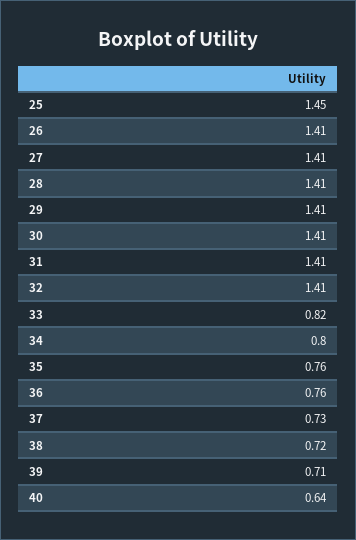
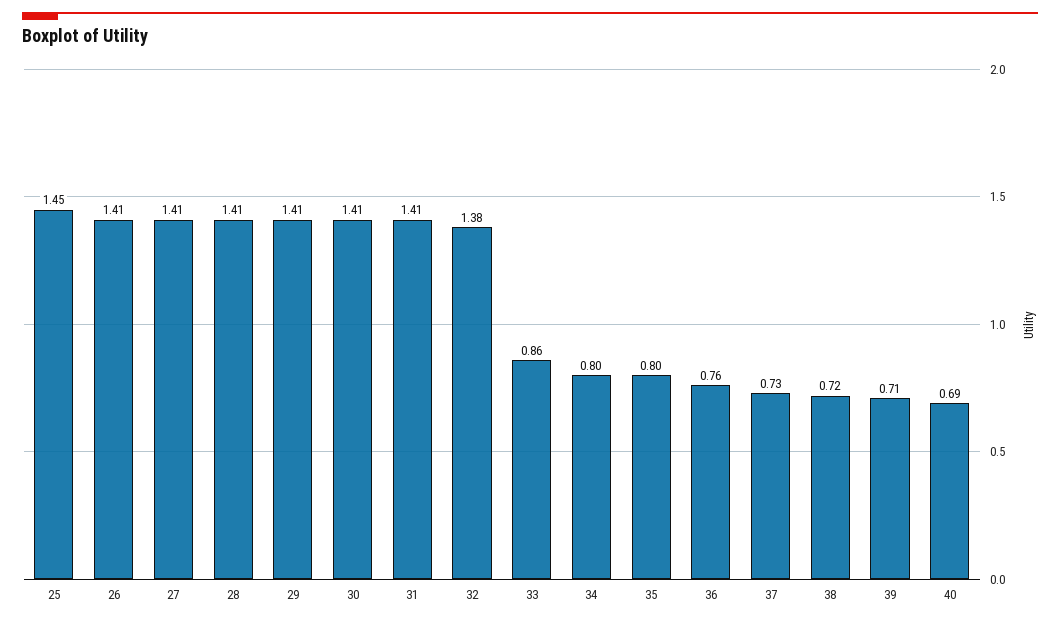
  {
    "25": 1.45,
    "26": 1.41,
    "27": 1.41,
    "28": 1.41,
    "29": 1.41,
    "30": 1.41,
    "31": 1.41,
-   "32": 1.41,
+   "32": 1.38,
-   "33": 0.82,
+   "33": 0.86,
    "34": 0.8,
-   "35": 0.76,
+   "35": 0.8,
    "36": 0.76,
    "37": 0.73,
    "38": 0.72,
    "39": 0.71,
-   "40": 0.64
+   "40": 0.69
  }

